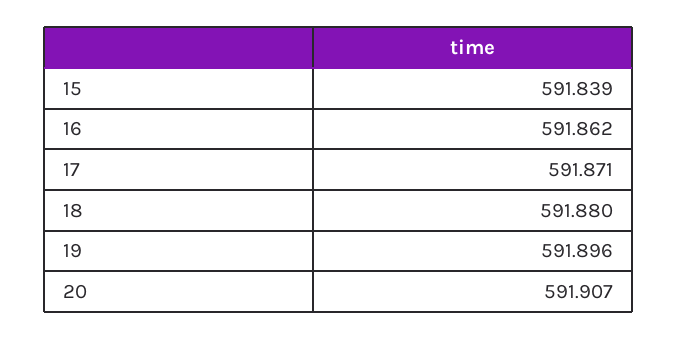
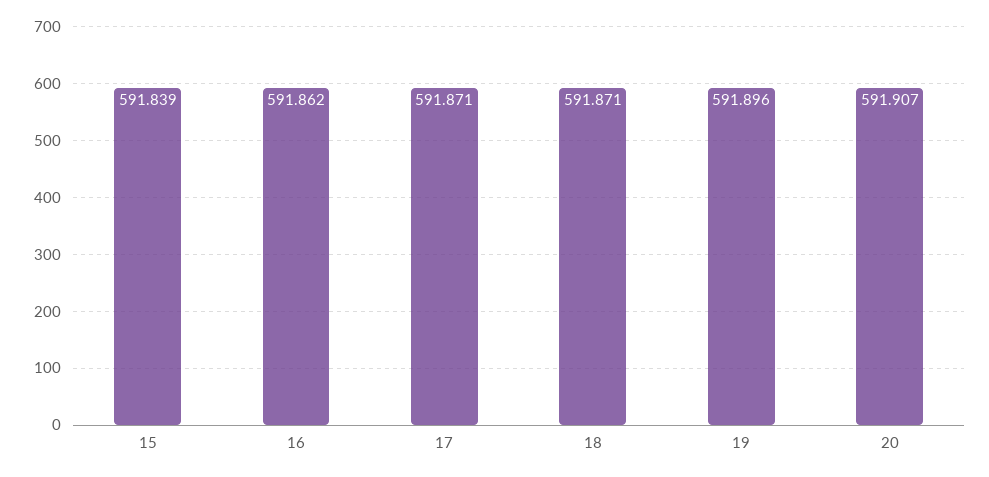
  {
    "15": 591.839,
    "16": 591.862,
    "17": 591.871,
-   "18": 591.88,
+   "18": 591.871,
    "19": 591.896,
    "20": 591.907
  }

